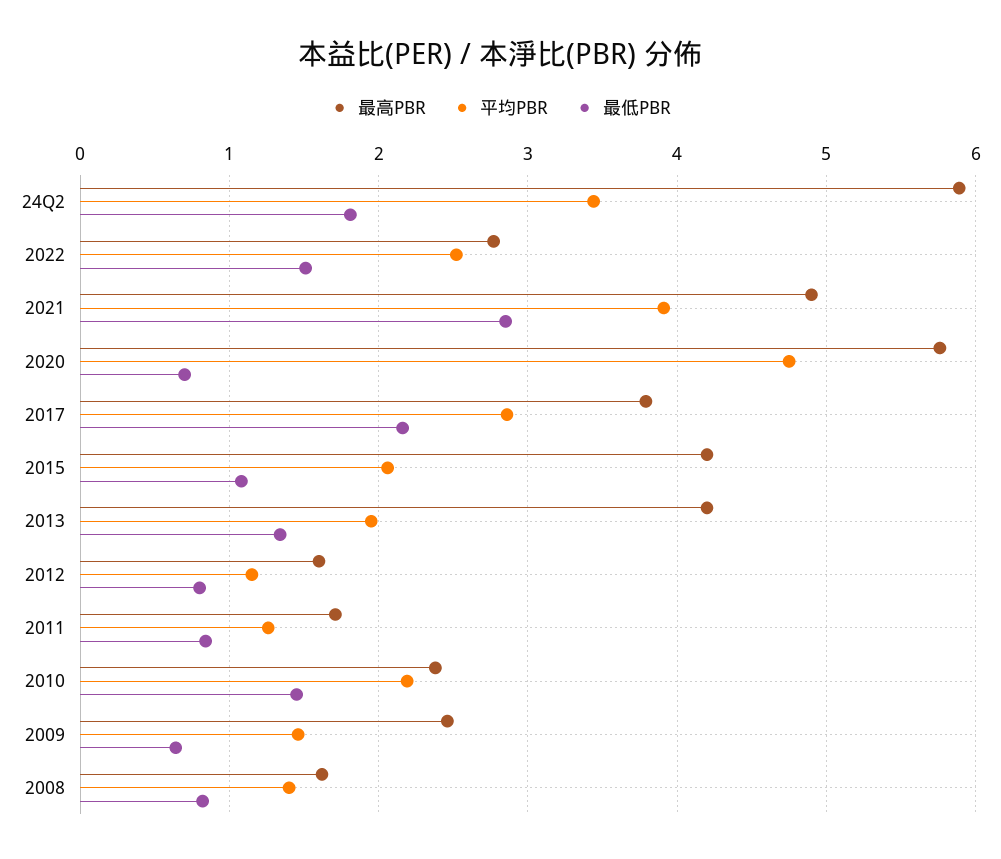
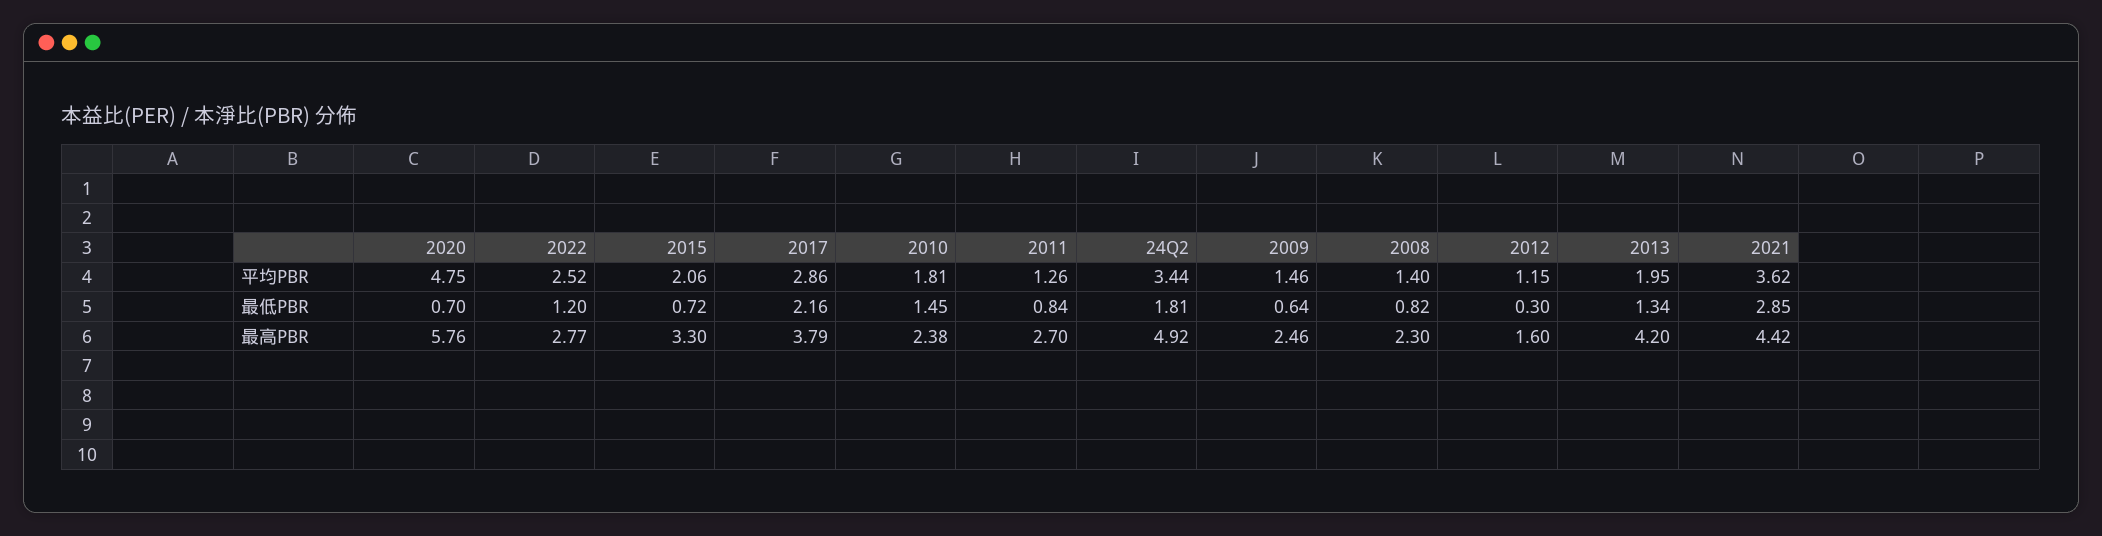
  {
    "最高PBR": {
-     "24Q2": 5.9,
+     "24Q2": 4.92,
      "2022": 2.77,
-     "2021": 4.9,
+     "2021": 4.42,
      "2020": 5.76,
      "2017": 3.79,
-     "2015": 4.2,
+     "2015": 3.3,
      "2013": 4.2,
      "2012": 1.6,
-     "2011": 1.7,
+     "2011": 2.7,
      "2010": 2.38,
      "2009": 2.46,
-     "2008": 1.6
+     "2008": 2.3
    },
    "平均PBR": {
      "24Q2": 3.44,
      "2022": 2.52,
-     "2021": 3.9,
+     "2021": 3.62,
      "2020": 4.75,
      "2017": 2.86,
      "2015": 2.06,
      "2013": 1.95,
      "2012": 1.15,
      "2011": 1.26,
-     "2010": 2.2,
+     "2010": 1.81,
      "2009": 1.46,
      "2008": 1.4
    },
    "最低PBR": {
      "24Q2": 1.81,
-     "2022": 1.5,
+     "2022": 1.2,
      "2021": 2.85,
      "2020": 0.7,
      "2017": 2.16,
-     "2015": 1.1,
+     "2015": 0.72,
      "2013": 1.34,
-     "2012": 0.8,
+     "2012": 0.3,
      "2011": 0.84,
      "2010": 1.45,
      "2009": 0.64,
      "2008": 0.82
    }
  }

